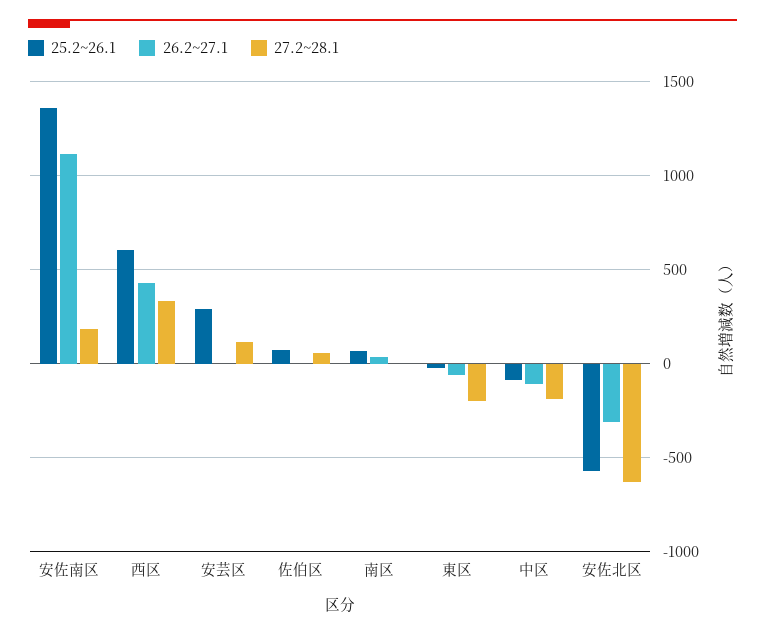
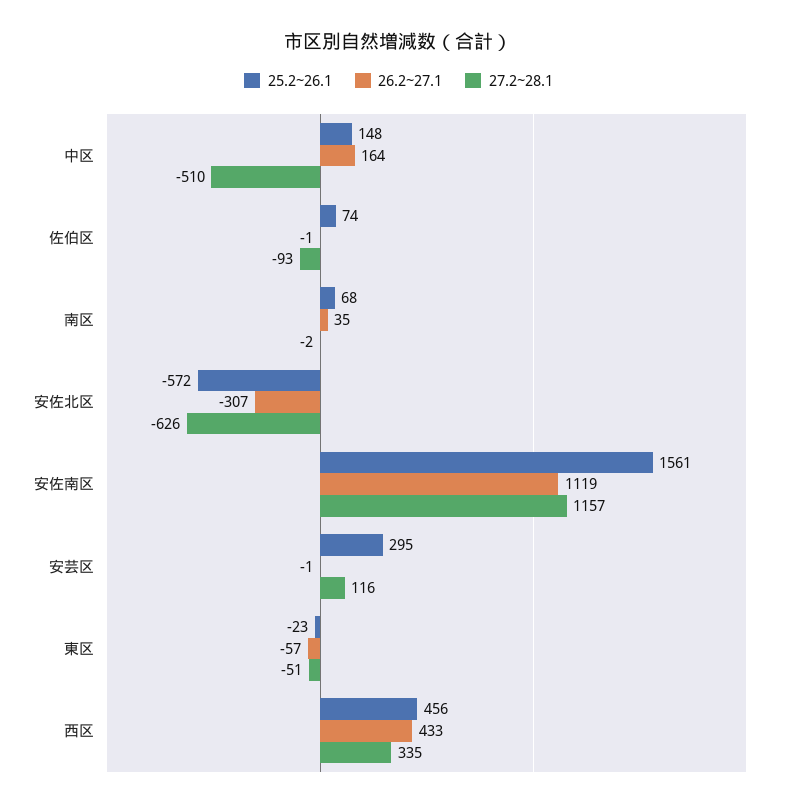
  {
    "25.2~26.1": {
-     "安佐南区": 1350,
+     "安佐南区": 1561,
-     "西区": 600,
+     "西区": 456,
      "安芸区": 295,
      "佐伯区": 74,
      "南区": 68,
      "東区": -23,
-     "中区": -100,
+     "中区": 148,
      "安佐北区": -572
    },
    "26.2~27.1": {
      "安佐南区": 1119,
      "西区": 433,
      "安芸区": -1,
      "佐伯区": -1,
      "南区": 35,
      "東区": -57,
-     "中区": -100,
+     "中区": 164,
      "安佐北区": -307
    },
    "27.2~28.1": {
-     "安佐南区": 200,
+     "安佐南区": 1157,
      "西区": 335,
      "安芸区": 116,
-     "佐伯区": 50,
+     "佐伯区": -93,
      "南区": -2,
-     "東区": -200,
+     "東区": -51,
-     "中区": -200,
+     "中区": -510,
      "安佐北区": -626
    }
  }

